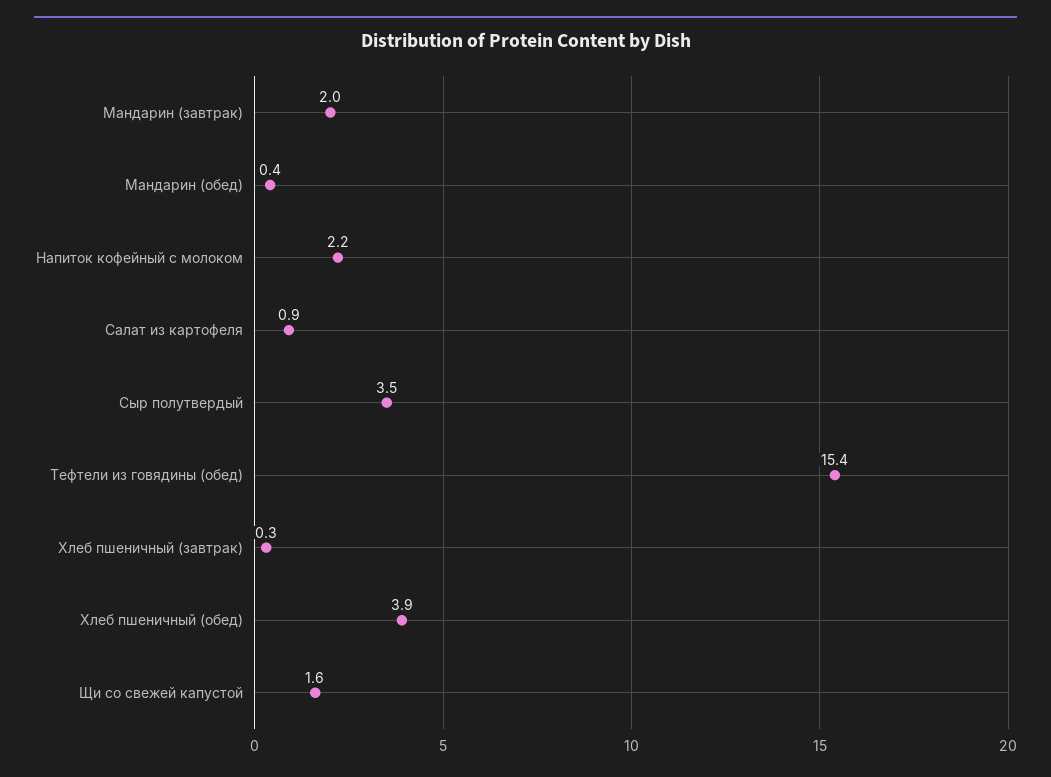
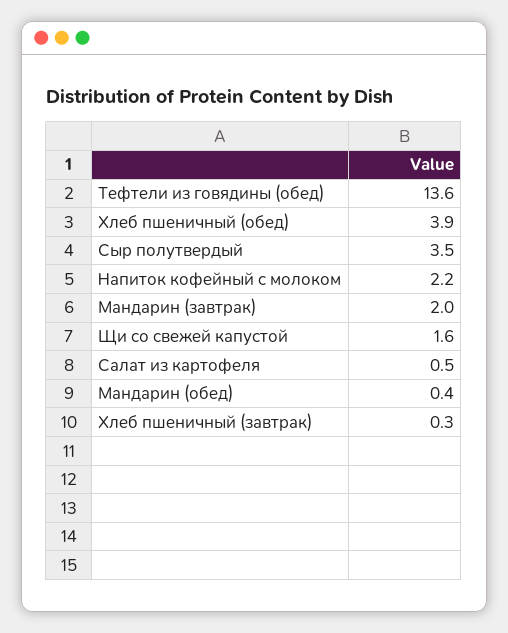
  {
    "Мандарин (завтрак)": 2,
    "Мандарин (обед)": 0.4,
    "Напиток кофейный с молоком": 2.2,
-   "Салат из картофеля": 0.9,
+   "Салат из картофеля": 0.5,
    "Сыр полутвердый": 3.5,
-   "Тефтели из говядины (обед)": 15.4,
+   "Тефтели из говядины (обед)": 13.6,
    "Хлеб пшеничный (завтрак)": 0.3,
    "Хлеб пшеничный (обед)": 3.9,
    "Щи со свежей капустой": 1.6
  }

